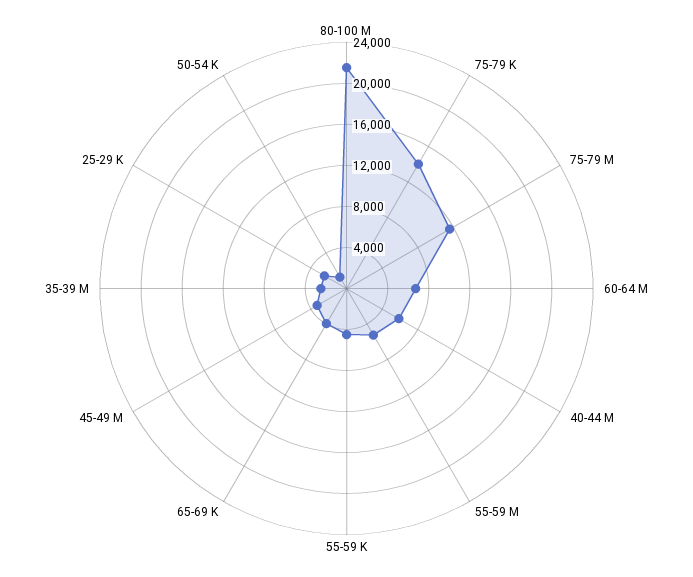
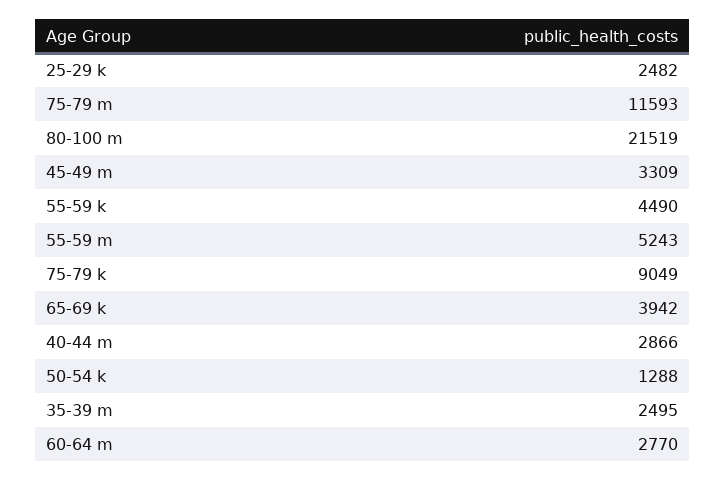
  {
    "80-100 M": 21519,
-   "75-79 K": 14000,
+   "75-79 K": 9049,
    "75-79 M": 11593,
-   "60-64 M": 7000,
+   "60-64 M": 2770,
-   "40-44 M": 6000,
+   "40-44 M": 2866,
    "55-59 M": 5243,
    "55-59 K": 4490,
    "65-69 K": 3942,
    "45-49 M": 3309,
    "35-39 M": 2495,
    "25-29 K": 2482,
    "50-54 K": 1288
  }

